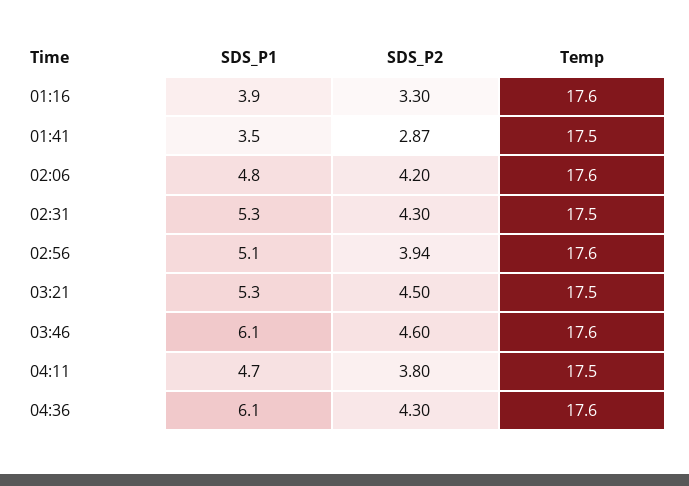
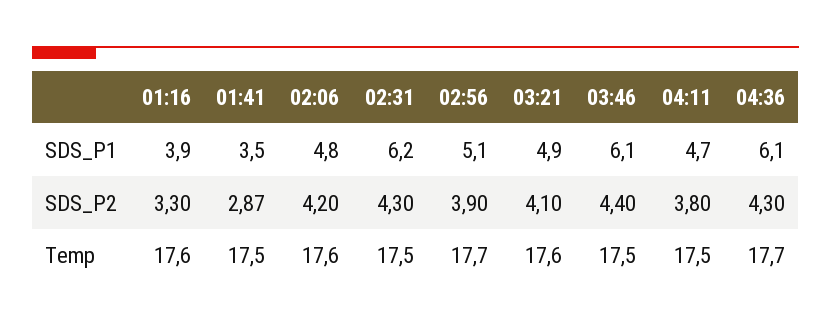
  {
    "SDS_P1": {
      "01:16": 3.9,
      "01:41": 3.5,
      "02:06": 4.8,
-     "02:31": 5.3,
+     "02:31": 6.2,
      "02:56": 5.1,
-     "03:21": 5.3,
+     "03:21": 4.9,
      "03:46": 6.1,
      "04:11": 4.7,
      "04:36": 6.1
    },
    "SDS_P2": {
      "01:16": 3.3,
      "01:41": 2.87,
      "02:06": 4.2,
      "02:31": 4.3,
-     "02:56": 3.94,
+     "02:56": 3.9,
-     "03:21": 4.5,
+     "03:21": 4.1,
-     "03:46": 4.6,
+     "03:46": 4.4,
      "04:11": 3.8,
      "04:36": 4.3
    },
    "Temp": {
      "01:16": 17.6,
      "01:41": 17.5,
      "02:06": 17.6,
      "02:31": 17.5,
-     "02:56": 17.6,
+     "02:56": 17.7,
-     "03:21": 17.5,
+     "03:21": 17.6,
-     "03:46": 17.6,
+     "03:46": 17.5,
      "04:11": 17.5,
-     "04:36": 17.6
+     "04:36": 17.7
    }
  }

